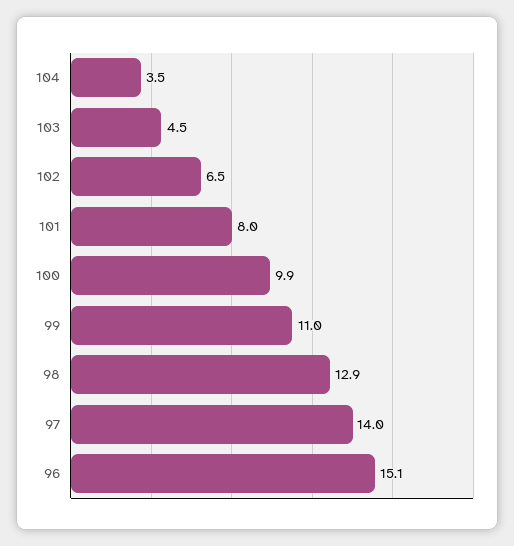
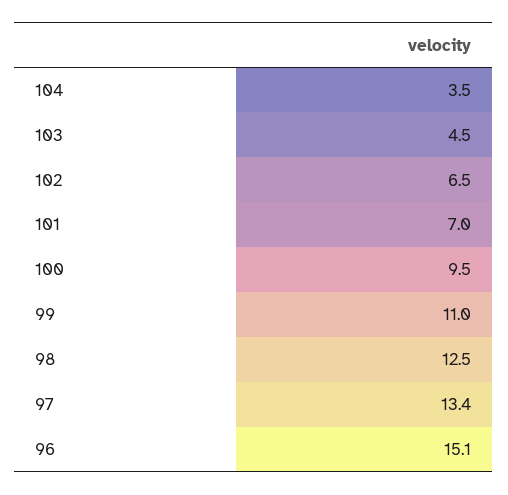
  {
    "104": 3.5,
    "103": 4.5,
    "102": 6.5,
-   "101": 8,
+   "101": 7,
-   "100": 9.9,
+   "100": 9.5,
    "99": 11,
-   "98": 12.9,
+   "98": 12.5,
-   "97": 14,
+   "97": 13.4,
    "96": 15.1
  }

